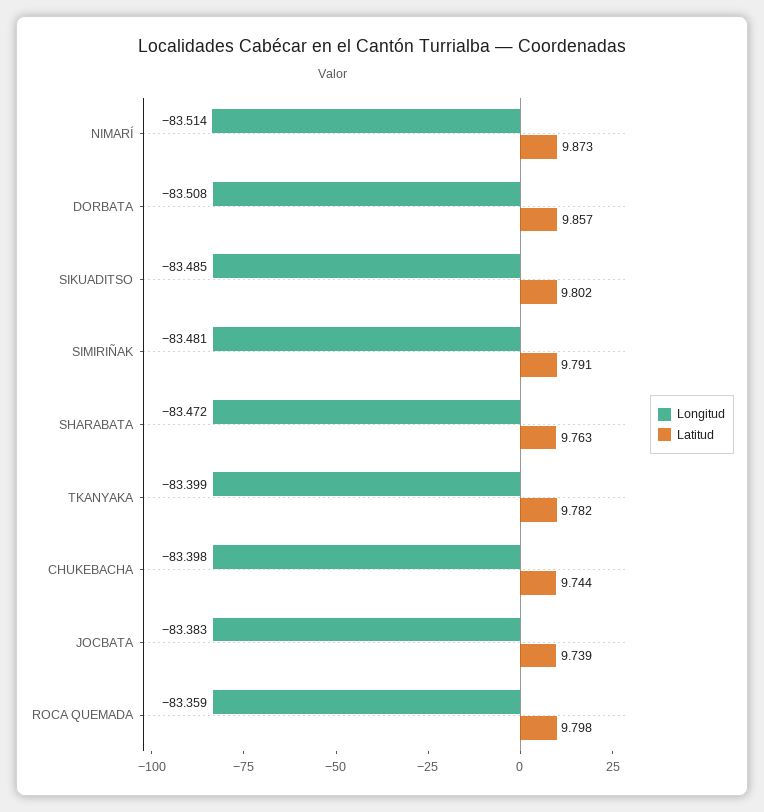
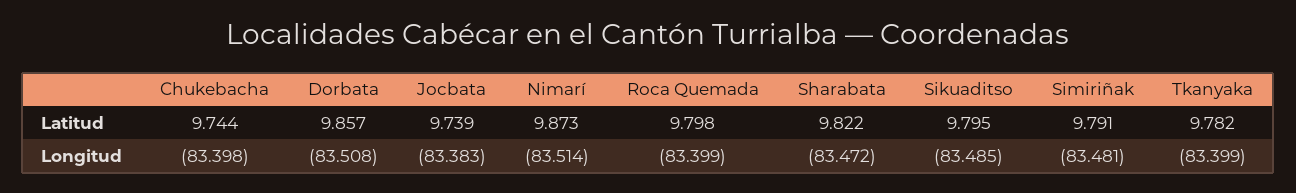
  {
    "Longitud": {
      "NIMARÍ": -83.514,
      "DORBATA": -83.508,
      "SIKUADITSO": -83.485,
      "SIMIRIÑAK": -83.481,
      "SHARABATA": -83.472,
      "TKANYAKA": -83.399,
      "CHUKEBACHA": -83.398,
      "JOCBATA": -83.383,
-     "ROCA QUEMADA": -83.359
+     "ROCA QUEMADA": -83.399
    },
    "Latitud": {
      "NIMARÍ": 9.873,
      "DORBATA": 9.857,
-     "SIKUADITSO": 9.802,
+     "SIKUADITSO": 9.795,
      "SIMIRIÑAK": 9.791,
-     "SHARABATA": 9.763,
+     "SHARABATA": 9.822,
      "TKANYAKA": 9.782,
      "CHUKEBACHA": 9.744,
      "JOCBATA": 9.739,
      "ROCA QUEMADA": 9.798
    }
  }

